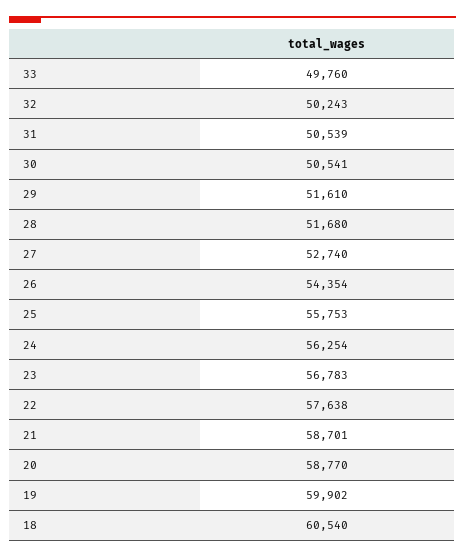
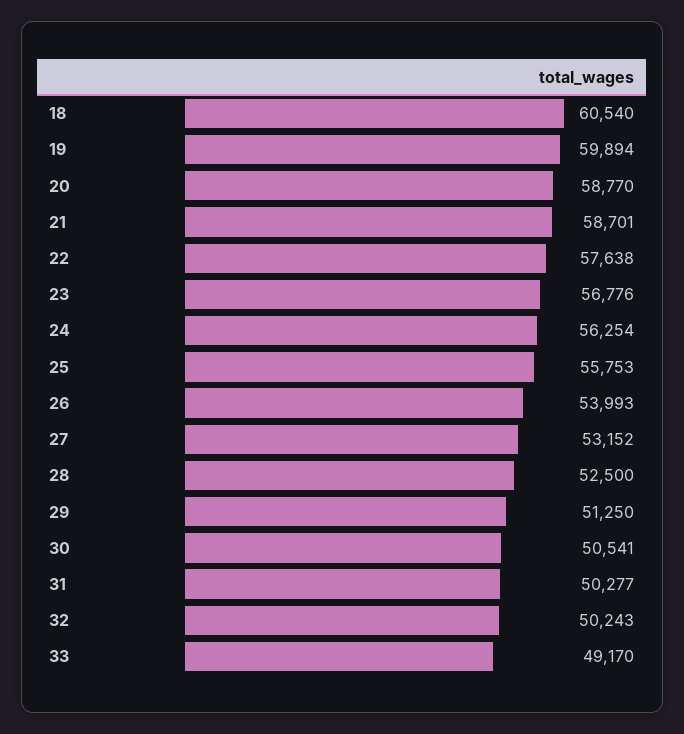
  {
-   "33": 49760,
+   "33": 49170,
    "32": 50243,
-   "31": 50539,
+   "31": 50277,
    "30": 50541,
-   "29": 51610,
+   "29": 51250,
-   "28": 51680,
+   "28": 52500,
-   "27": 52740,
+   "27": 53152,
-   "26": 54354,
+   "26": 53993,
    "25": 55753,
    "24": 56254,
-   "23": 56783,
+   "23": 56776,
    "22": 57638,
    "21": 58701,
    "20": 58770,
-   "19": 59902,
+   "19": 59894,
    "18": 60540
  }

